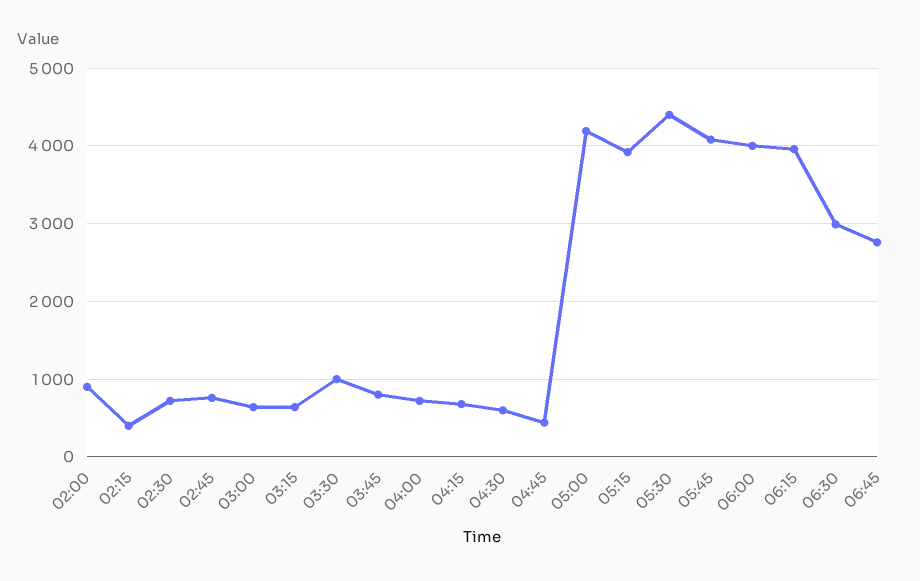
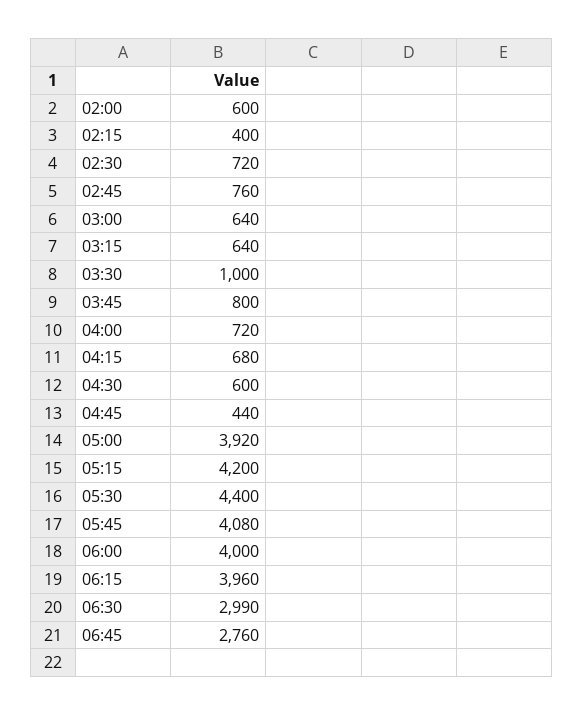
  {
-   "02:00": 900,
+   "02:00": 600,
    "02:15": 400,
    "02:30": 720,
    "02:45": 760,
    "03:00": 640,
    "03:15": 640,
    "03:30": 1000,
    "03:45": 800,
    "04:00": 720,
    "04:15": 680,
    "04:30": 600,
    "04:45": 440,
-   "05:00": 4200,
+   "05:00": 3920,
-   "05:15": 3900,
+   "05:15": 4200,
    "05:30": 4400,
    "05:45": 4080,
    "06:00": 4000,
    "06:15": 3960,
    "06:30": 2990,
    "06:45": 2760
  }

